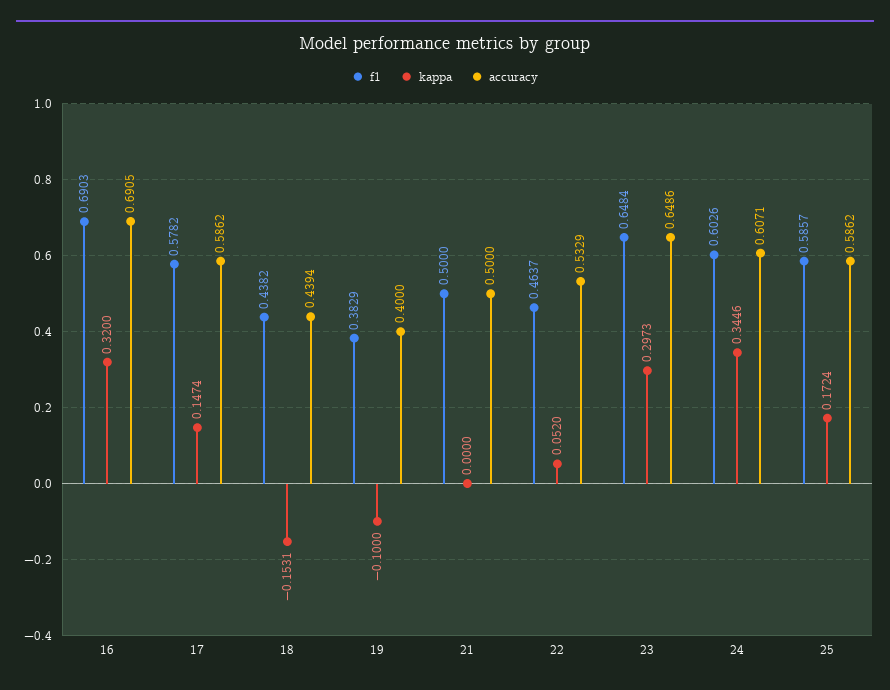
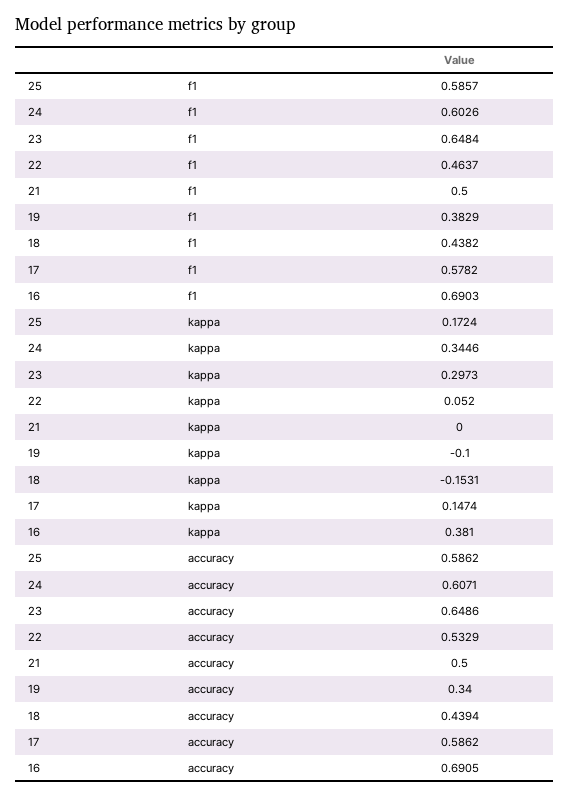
  {
    "f1": {
      "16": 0.6903,
      "17": 0.5782,
      "18": 0.4382,
      "19": 0.3829,
      "21": 0.5,
      "22": 0.4637,
      "23": 0.6484,
      "24": 0.6026,
      "25": 0.5857
    },
    "kappa": {
-     "16": 0.32,
+     "16": 0.381,
      "17": 0.1474,
      "18": -0.1531,
      "19": -0.1,
      "21": 0,
      "22": 0.052,
      "23": 0.2973,
      "24": 0.3446,
      "25": 0.1724
    },
    "accuracy": {
      "16": 0.6905,
      "17": 0.5862,
      "18": 0.4394,
-     "19": 0.4,
+     "19": 0.34,
      "21": 0.5,
      "22": 0.5329,
      "23": 0.6486,
      "24": 0.6071,
      "25": 0.5862
    }
  }

